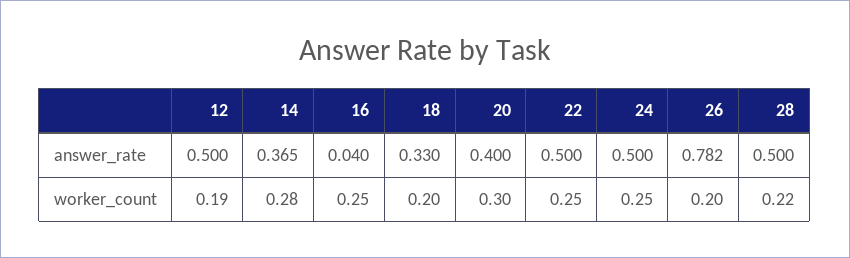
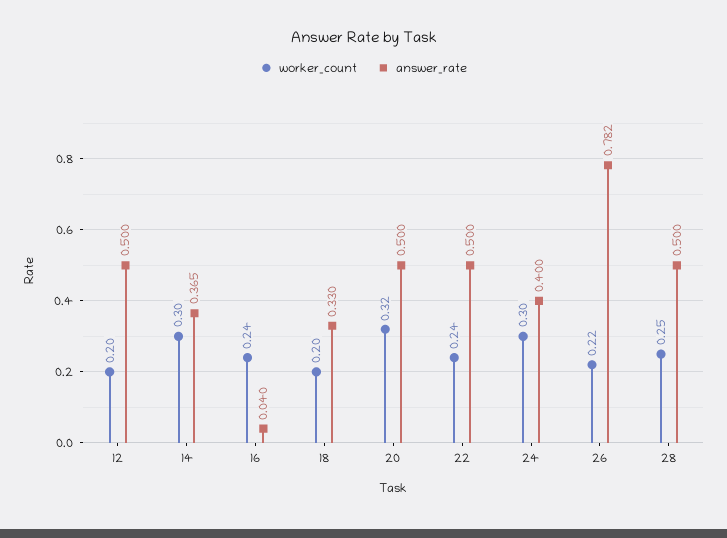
  {
    "answer_rate": {
      "12": 0.5,
      "14": 0.365,
      "16": 0.04,
      "18": 0.33,
-     "20": 0.4,
+     "20": 0.5,
      "22": 0.5,
-     "24": 0.5,
+     "24": 0.4,
      "26": 0.782,
      "28": 0.5
    },
    "worker_count": {
-     "12": 0.19,
+     "12": 0.2,
-     "14": 0.28,
+     "14": 0.3,
-     "16": 0.25,
+     "16": 0.24,
      "18": 0.2,
-     "20": 0.3,
+     "20": 0.32,
-     "22": 0.25,
+     "22": 0.24,
-     "24": 0.25,
+     "24": 0.3,
-     "26": 0.2,
+     "26": 0.22,
-     "28": 0.22
+     "28": 0.25
    }
  }

